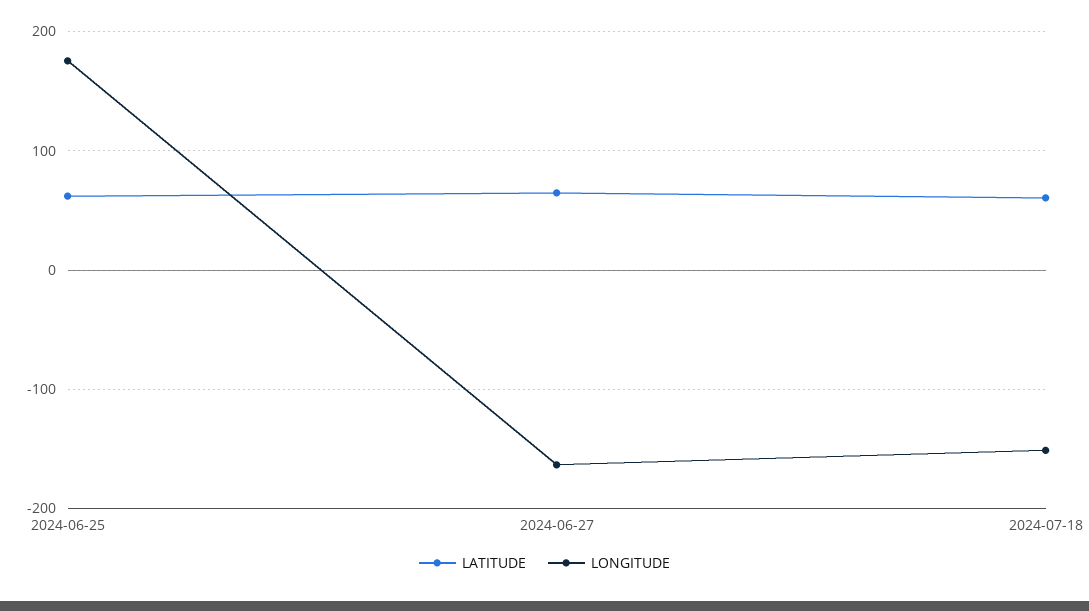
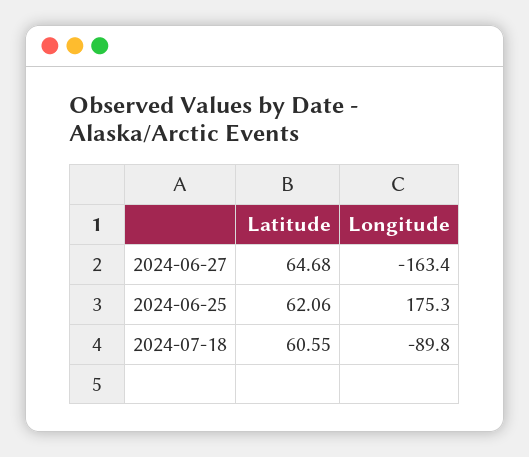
  {
    "LATITUDE": {
      "2024-06-25": 62.06,
      "2024-06-27": 64.68,
      "2024-07-18": 60.55
    },
    "LONGITUDE": {
      "2024-06-25": 175.3,
      "2024-06-27": -163.4,
-     "2024-07-18": -150
+     "2024-07-18": -89.8
    }
  }

